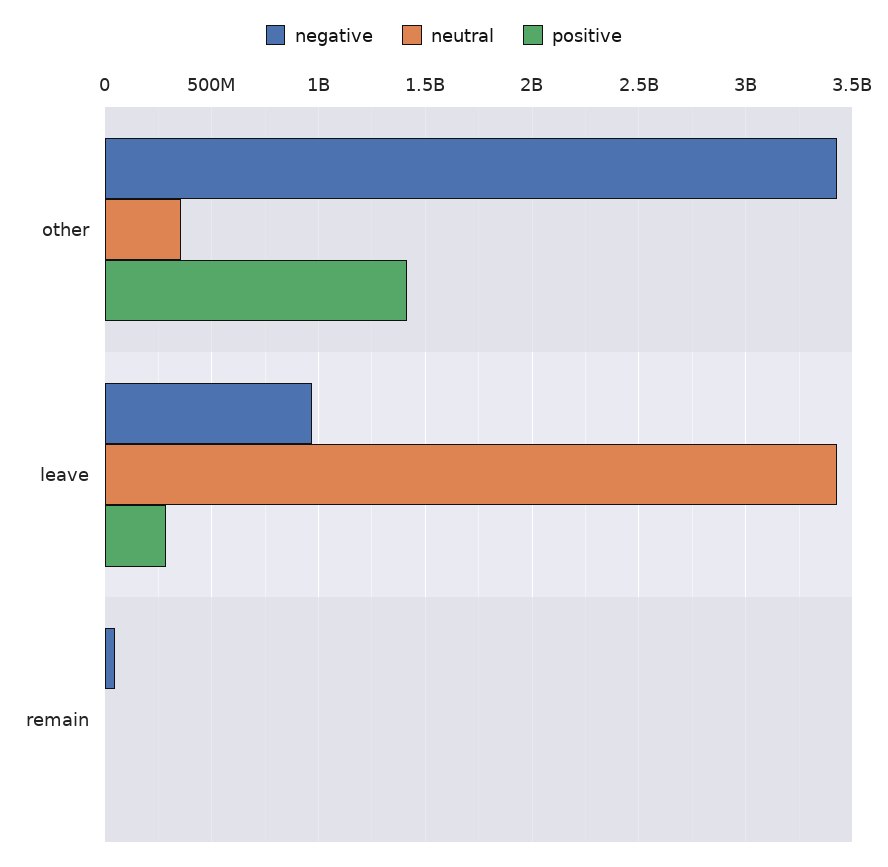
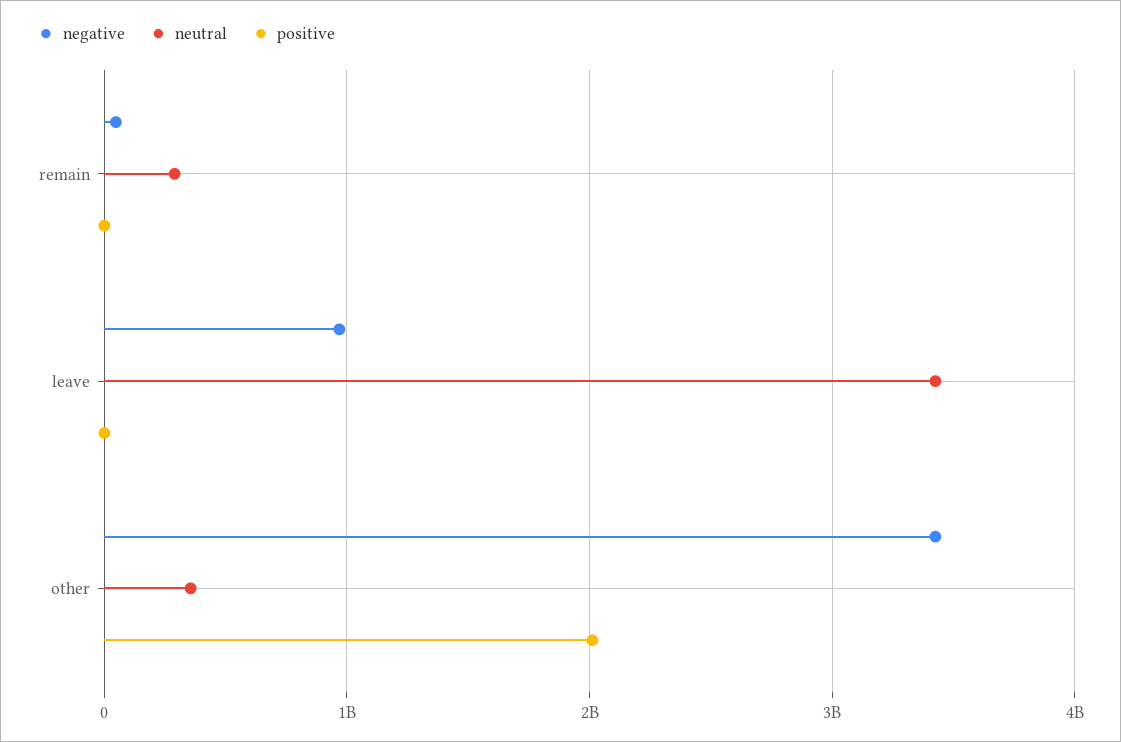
  {
    "negative": {
      "other": 3450000000,
      "leave": 950000000,
      "remain": 50000000
    },
    "neutral": {
      "other": 350000000,
      "leave": 3450000000,
-     "remain": 0
+     "remain": 300000000
    },
    "positive": {
-     "other": 1400000000,
+     "other": 2000000000,
-     "leave": 300000000,
+     "leave": 0,
      "remain": 0
    }
  }

